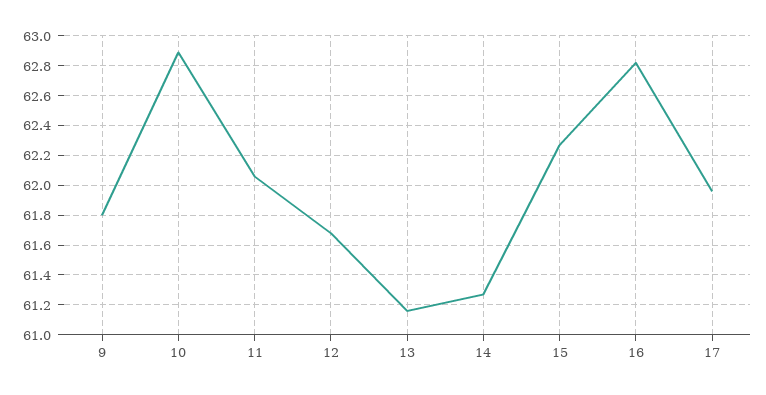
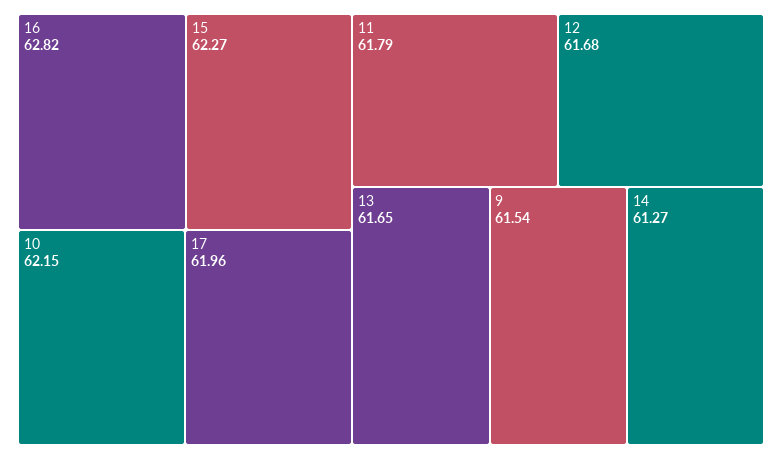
  {
-   "9": 61.8,
+   "9": 61.54,
-   "10": 62.9,
+   "10": 62.15,
-   "11": 62.05,
+   "11": 61.79,
    "12": 61.68,
-   "13": 61.15,
+   "13": 61.65,
    "14": 61.27,
    "15": 62.27,
    "16": 62.82,
    "17": 61.96
  }

